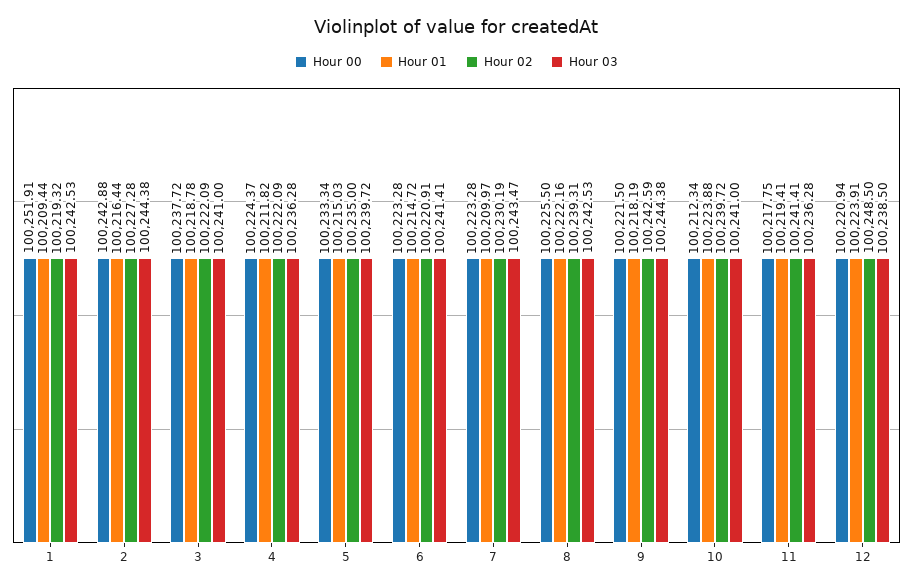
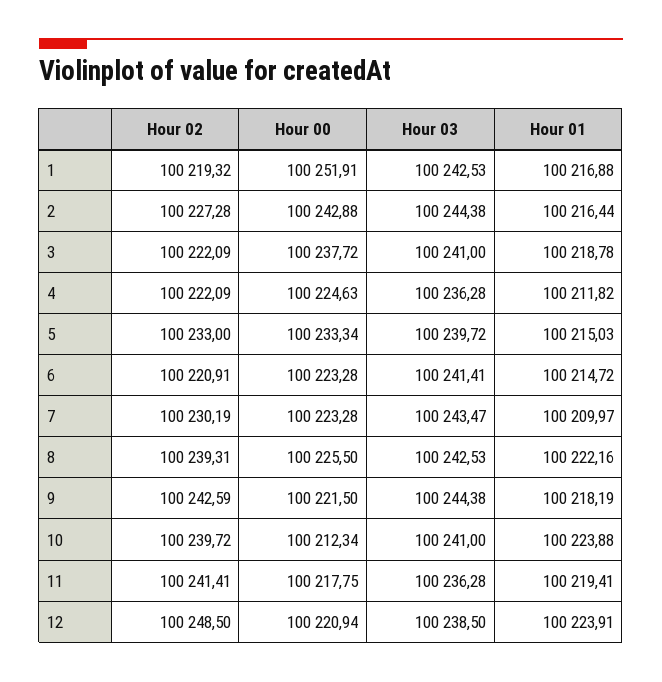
  {
    "Hour 00": {
      "1": 100251.91,
      "2": 100242.88,
      "3": 100237.72,
-     "4": 100224.37,
+     "4": 100224.63,
      "5": 100233.34,
      "6": 100223.28,
      "7": 100223.28,
      "8": 100225.5,
      "9": 100221.5,
      "10": 100212.34,
      "11": 100217.75,
      "12": 100220.94
    },
    "Hour 01": {
-     "1": 100209.44,
+     "1": 100216.88,
      "2": 100216.44,
      "3": 100218.78,
      "4": 100211.82,
      "5": 100215.03,
      "6": 100214.72,
      "7": 100209.97,
      "8": 100222.16,
      "9": 100218.19,
      "10": 100223.88,
      "11": 100219.41,
      "12": 100223.91
    },
    "Hour 02": {
      "1": 100219.32,
      "2": 100227.28,
      "3": 100222.09,
      "4": 100222.09,
-     "5": 100235,
+     "5": 100233,
      "6": 100220.91,
      "7": 100230.19,
      "8": 100239.31,
      "9": 100242.59,
      "10": 100239.72,
      "11": 100241.41,
      "12": 100248.5
    },
    "Hour 03": {
      "1": 100242.53,
      "2": 100244.38,
      "3": 100241,
      "4": 100236.28,
      "5": 100239.72,
      "6": 100241.41,
      "7": 100243.47,
      "8": 100242.53,
      "9": 100244.38,
      "10": 100241,
      "11": 100236.28,
      "12": 100238.5
    }
  }

